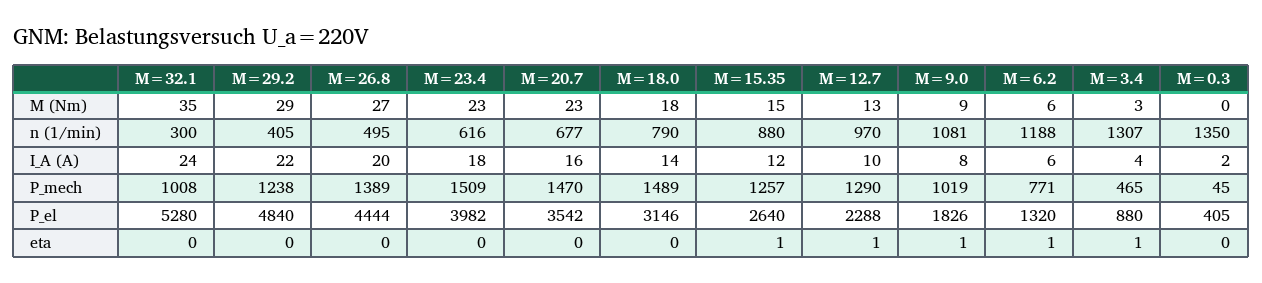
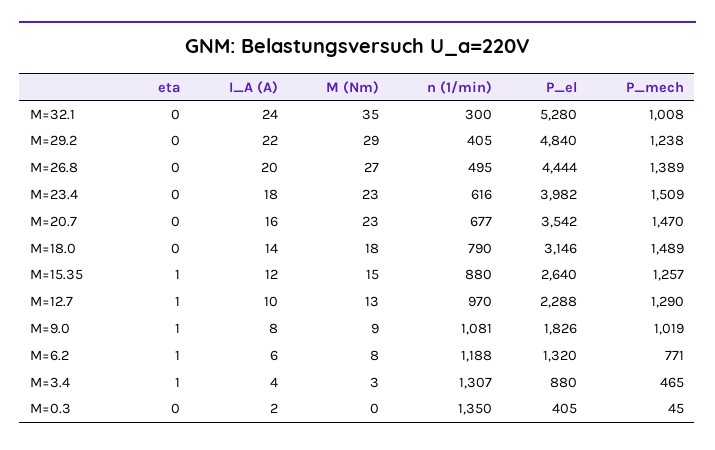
  {
    "M=32.1": {
      "M (Nm)": 35,
      "n (1/min)": 300,
      "I_A (A)": 24,
      "P_mech": 1008,
      "P_el": 5280,
      "eta": 0
    },
    "M=29.2": {
      "M (Nm)": 29,
      "n (1/min)": 405,
      "I_A (A)": 22,
      "P_mech": 1238,
      "P_el": 4840,
      "eta": 0
    },
    "M=26.8": {
      "M (Nm)": 27,
      "n (1/min)": 495,
      "I_A (A)": 20,
      "P_mech": 1389,
      "P_el": 4444,
      "eta": 0
    },
    "M=23.4": {
      "M (Nm)": 23,
      "n (1/min)": 616,
      "I_A (A)": 18,
      "P_mech": 1509,
      "P_el": 3982,
      "eta": 0
    },
    "M=20.7": {
      "M (Nm)": 23,
      "n (1/min)": 677,
      "I_A (A)": 16,
      "P_mech": 1470,
      "P_el": 3542,
      "eta": 0
    },
    "M=18.0": {
      "M (Nm)": 18,
      "n (1/min)": 790,
      "I_A (A)": 14,
      "P_mech": 1489,
      "P_el": 3146,
      "eta": 0
    },
    "M=15.35": {
      "M (Nm)": 15,
      "n (1/min)": 880,
      "I_A (A)": 12,
      "P_mech": 1257,
      "P_el": 2640,
      "eta": 1
    },
    "M=12.7": {
      "M (Nm)": 13,
      "n (1/min)": 970,
      "I_A (A)": 10,
      "P_mech": 1290,
      "P_el": 2288,
      "eta": 1
    },
    "M=9.0": {
      "M (Nm)": 9,
      "n (1/min)": 1081,
      "I_A (A)": 8,
      "P_mech": 1019,
      "P_el": 1826,
      "eta": 1
    },
    "M=6.2": {
-     "M (Nm)": 6,
+     "M (Nm)": 8,
      "n (1/min)": 1188,
      "I_A (A)": 6,
      "P_mech": 771,
      "P_el": 1320,
      "eta": 1
    },
    "M=3.4": {
      "M (Nm)": 3,
      "n (1/min)": 1307,
      "I_A (A)": 4,
      "P_mech": 465,
      "P_el": 880,
      "eta": 1
    },
    "M=0.3": {
      "M (Nm)": 0,
      "n (1/min)": 1350,
      "I_A (A)": 2,
      "P_mech": 45,
      "P_el": 405,
      "eta": 0
    }
  }

